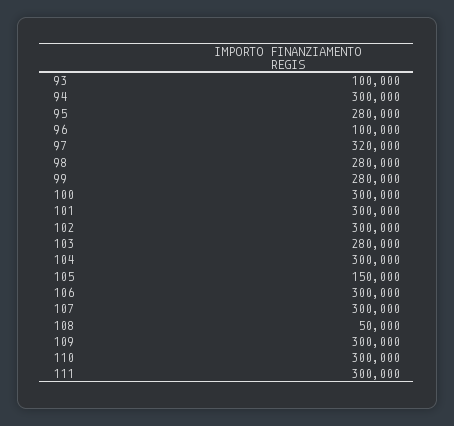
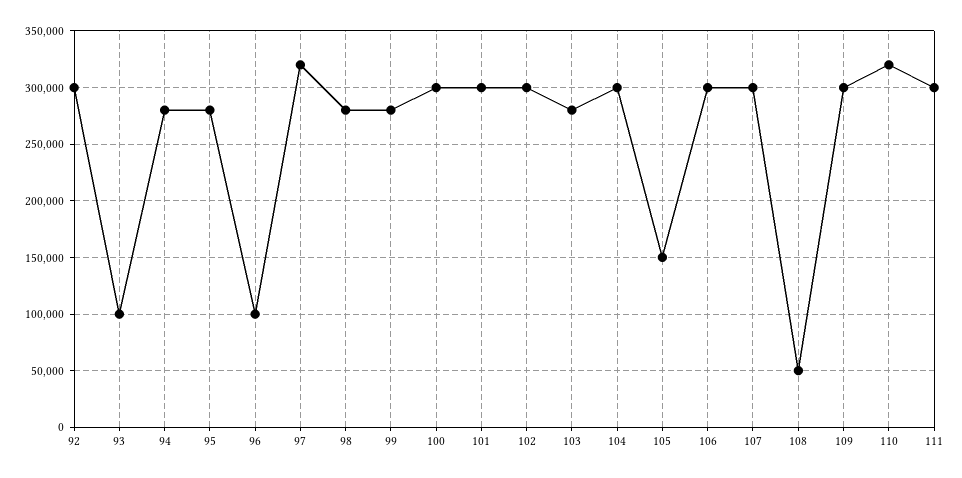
  {
    "93": 100000,
-   "94": 300000,
+   "94": 280000,
    "95": 280000,
    "96": 100000,
    "97": 320000,
    "98": 280000,
    "99": 280000,
    "100": 300000,
    "101": 300000,
    "102": 300000,
    "103": 280000,
    "104": 300000,
    "105": 150000,
    "106": 300000,
    "107": 300000,
    "108": 50000,
    "109": 300000,
-   "110": 300000,
+   "110": 320000,
-   "111": 300000
+   "111": 300000,
+   "92": 300000
  }

